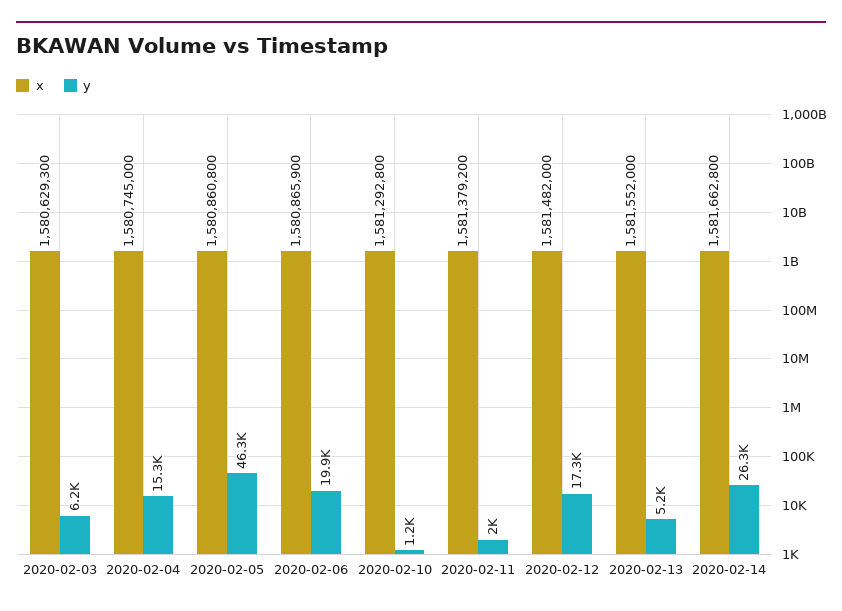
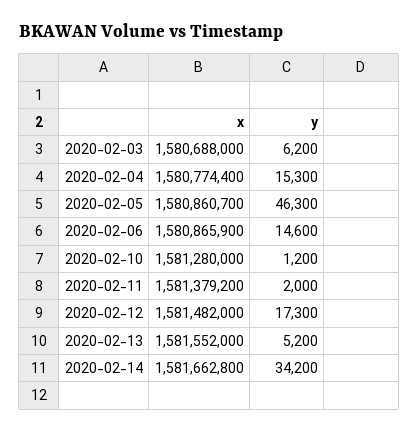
  {
    "x": {
-     "2020-02-03": 1580629300,
+     "2020-02-03": 1580688000,
-     "2020-02-04": 1580745000,
+     "2020-02-04": 1580774400,
-     "2020-02-05": 1580860800,
+     "2020-02-05": 1580860700,
      "2020-02-06": 1580865900,
-     "2020-02-10": 1581292800,
+     "2020-02-10": 1581280000,
      "2020-02-11": 1581379200,
      "2020-02-12": 1581482000,
      "2020-02-13": 1581552000,
      "2020-02-14": 1581662800
    },
    "y": {
      "2020-02-03": 6200,
      "2020-02-04": 15300,
      "2020-02-05": 46300,
-     "2020-02-06": 19900,
+     "2020-02-06": 14600,
      "2020-02-10": 1200,
      "2020-02-11": 2000,
      "2020-02-12": 17300,
      "2020-02-13": 5200,
-     "2020-02-14": 26300
+     "2020-02-14": 34200
    }
  }

